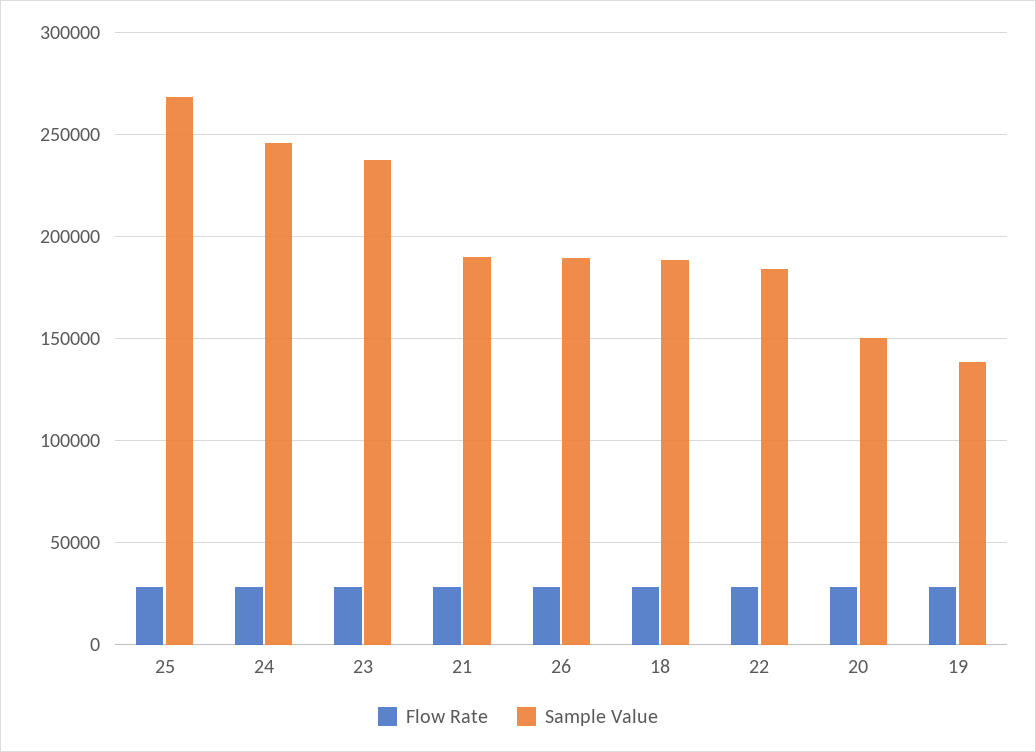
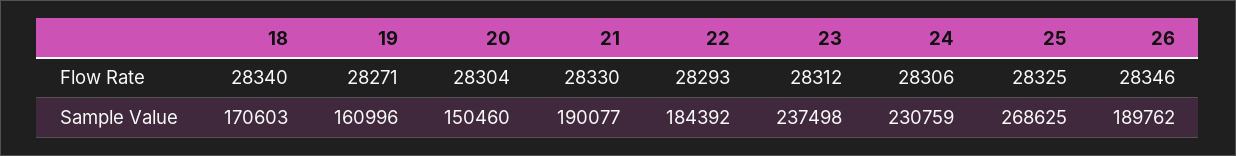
  {
    "Flow Rate": {
      "25": 28325,
      "24": 28306,
      "23": 28312,
      "21": 28330,
      "26": 28346,
      "18": 28340,
      "22": 28293,
      "20": 28304,
      "19": 28271
    },
    "Sample Value": {
      "25": 268625,
-     "24": 245000,
+     "24": 230759,
      "23": 237498,
      "21": 190077,
      "26": 189762,
-     "18": 190000,
+     "18": 170603,
      "22": 184392,
      "20": 150460,
-     "19": 140000
+     "19": 160996
    }
  }

